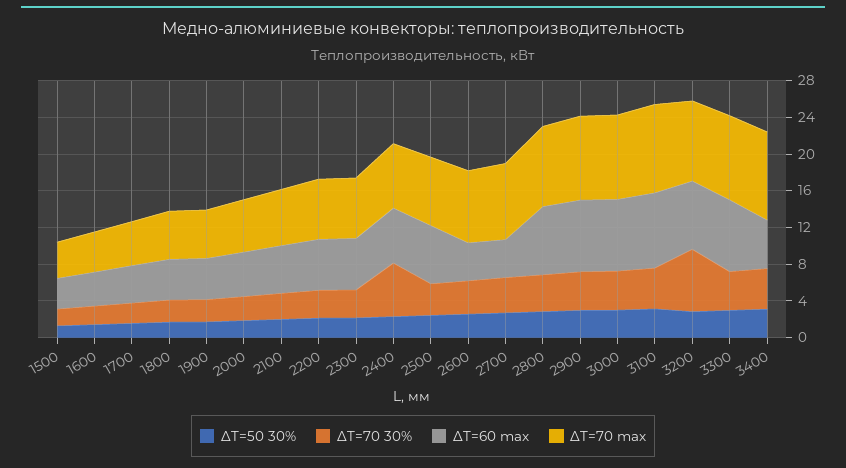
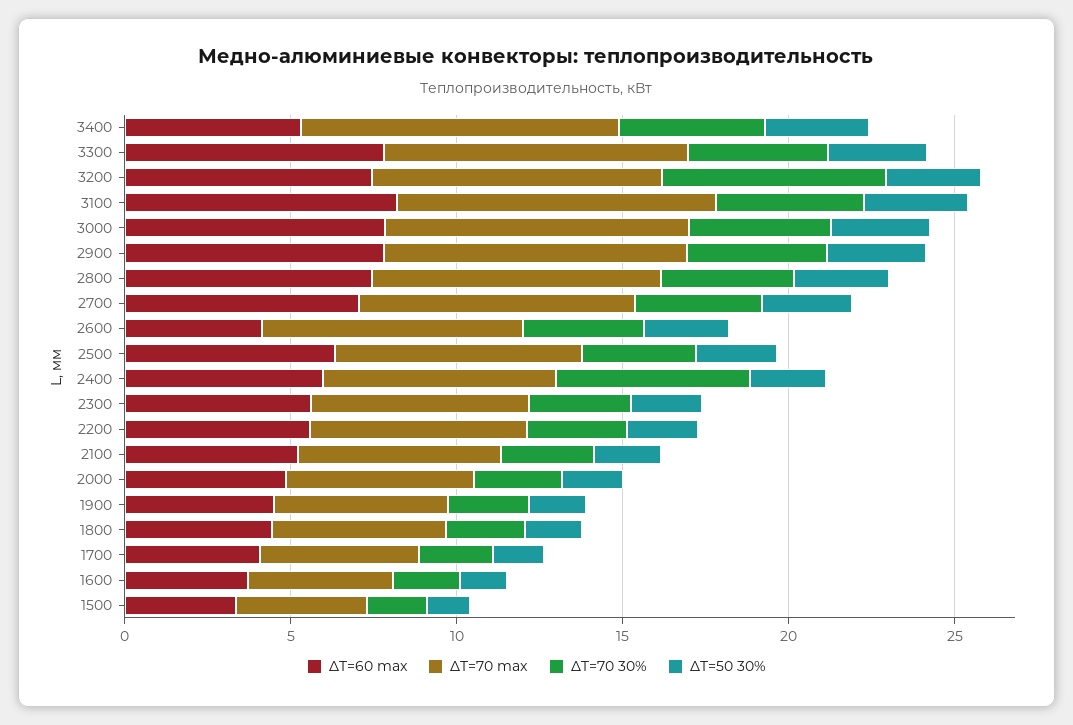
  {
    "ΔT=50 30%": {
      "1500": 1,
      "1600": 1,
      "1700": 2,
      "1800": 2,
      "1900": 2,
      "2000": 2,
      "2100": 2,
      "2200": 2,
      "2300": 2,
      "2400": 2,
      "2500": 2,
      "2600": 3,
      "2700": 3,
      "2800": 3,
      "2900": 3,
      "3000": 3,
      "3100": 3,
      "3200": 3,
      "3300": 3,
      "3400": 3
    },
    "ΔT=70 30%": {
      "1500": 2,
      "1600": 2,
      "1700": 2,
      "1800": 2,
      "1900": 2,
      "2000": 3,
      "2100": 3,
      "2200": 3,
      "2300": 3,
      "2400": 6,
      "2500": 3,
      "2600": 4,
      "2700": 4,
      "2800": 4,
      "2900": 4,
      "3000": 4,
      "3100": 4,
      "3200": 7,
      "3300": 4,
      "3400": 4
    },
    "ΔT=60 max": {
      "1500": 3,
      "1600": 4,
      "1700": 4,
      "1800": 4,
      "1900": 4,
      "2000": 5,
      "2100": 5,
      "2200": 6,
      "2300": 6,
      "2400": 6,
      "2500": 6,
      "2600": 4,
-     "2700": 4,
+     "2700": 7,
      "2800": 7,
      "2900": 8,
      "3000": 8,
      "3100": 8,
      "3200": 7,
      "3300": 8,
      "3400": 5
    },
    "ΔT=70 max": {
      "1500": 4,
      "1600": 4,
      "1700": 5,
      "1800": 5,
      "1900": 5,
      "2000": 6,
      "2100": 6,
      "2200": 7,
      "2300": 7,
      "2400": 7,
      "2500": 7,
      "2600": 8,
      "2700": 8,
      "2800": 9,
      "2900": 9,
      "3000": 9,
      "3100": 10,
      "3200": 9,
      "3300": 9,
      "3400": 10
    }
  }

